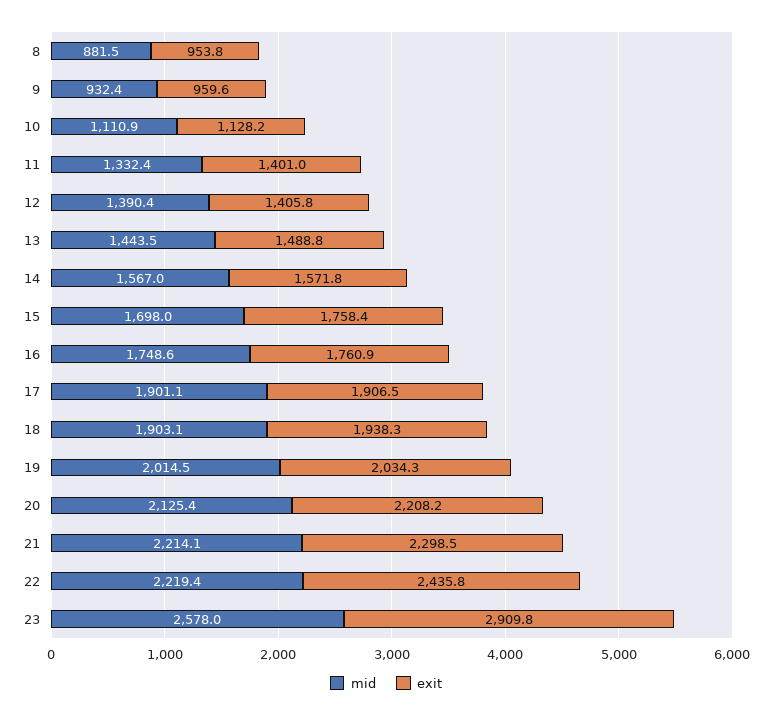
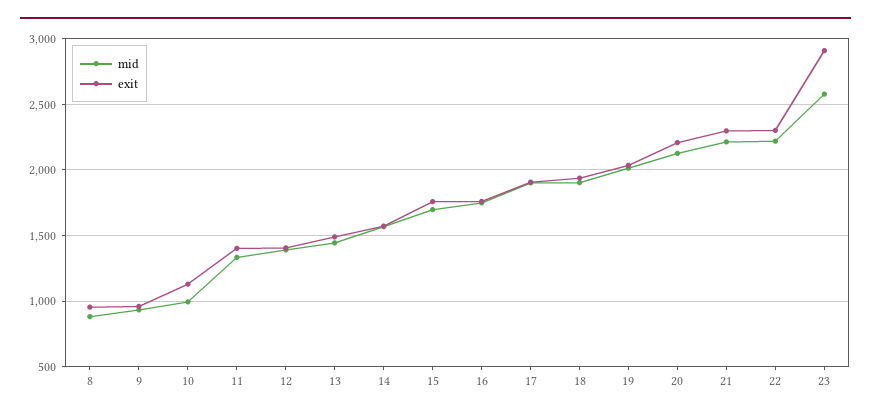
  {
    "mid": {
      "8": 881.5,
      "9": 932.4,
-     "10": 1110.9,
+     "10": 1000,
      "11": 1332.4,
      "12": 1390.4,
      "13": 1443.5,
      "14": 1567,
      "15": 1698,
      "16": 1748.6,
      "17": 1901.1,
      "18": 1903.1,
      "19": 2014.5,
      "20": 2125.4,
      "21": 2214.1,
      "22": 2219.4,
      "23": 2578
    },
    "exit": {
      "8": 953.8,
      "9": 959.6,
      "10": 1128.2,
      "11": 1401,
      "12": 1405.8,
      "13": 1488.8,
      "14": 1571.8,
      "15": 1758.4,
      "16": 1760.9,
      "17": 1906.5,
      "18": 1938.3,
      "19": 2034.3,
      "20": 2208.2,
      "21": 2298.5,
-     "22": 2435.8,
+     "22": 2300,
      "23": 2909.8
    }
  }

